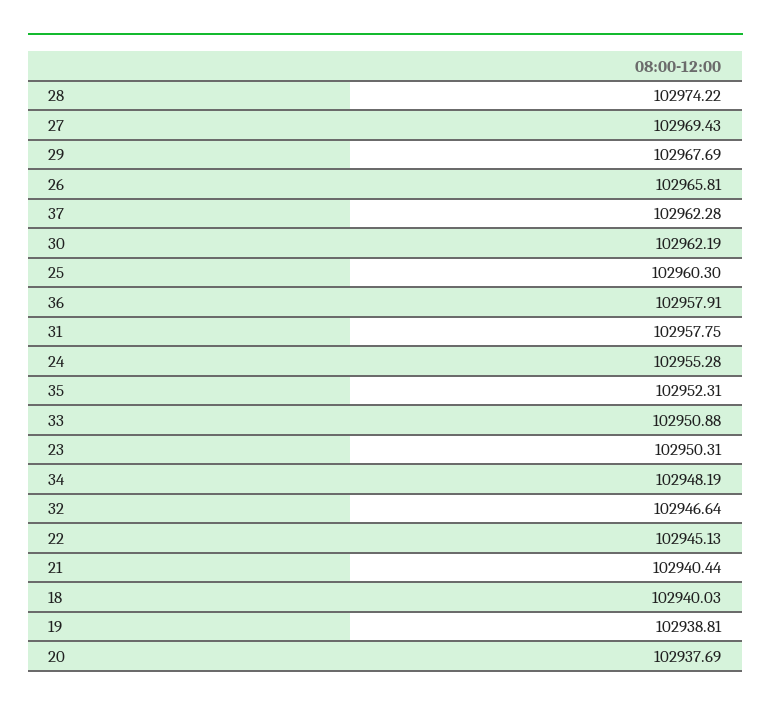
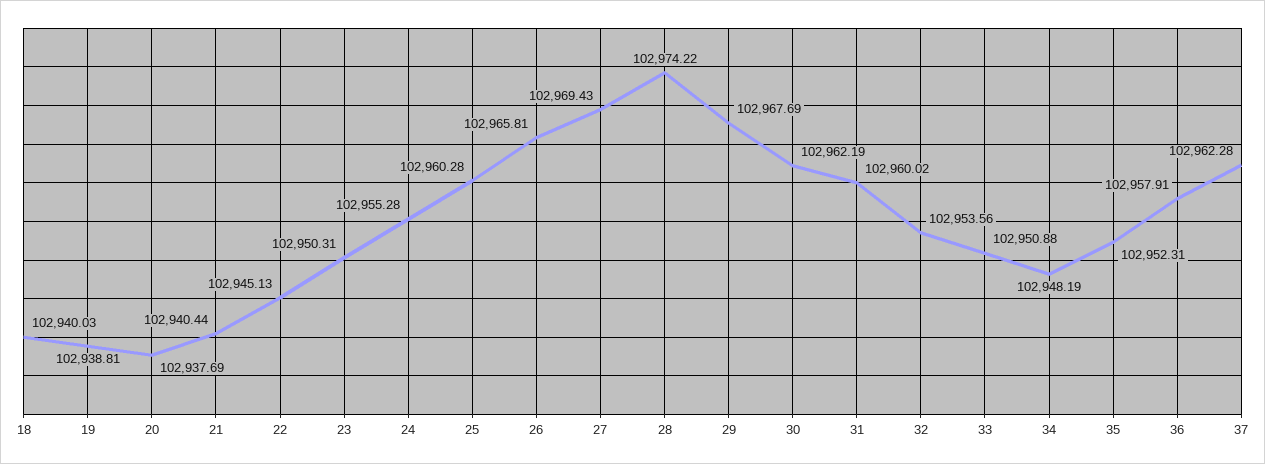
  {
    "28": 102974.22,
    "27": 102969.43,
    "29": 102967.69,
    "26": 102965.81,
    "37": 102962.28,
    "30": 102962.19,
-   "25": 102960.3,
+   "25": 102960.28,
    "36": 102957.91,
-   "31": 102957.75,
+   "31": 102960.02,
    "24": 102955.28,
    "35": 102952.31,
    "33": 102950.88,
    "23": 102950.31,
    "34": 102948.19,
-   "32": 102946.64,
+   "32": 102953.56,
    "22": 102945.13,
    "21": 102940.44,
    "18": 102940.03,
    "19": 102938.81,
    "20": 102937.69
  }

